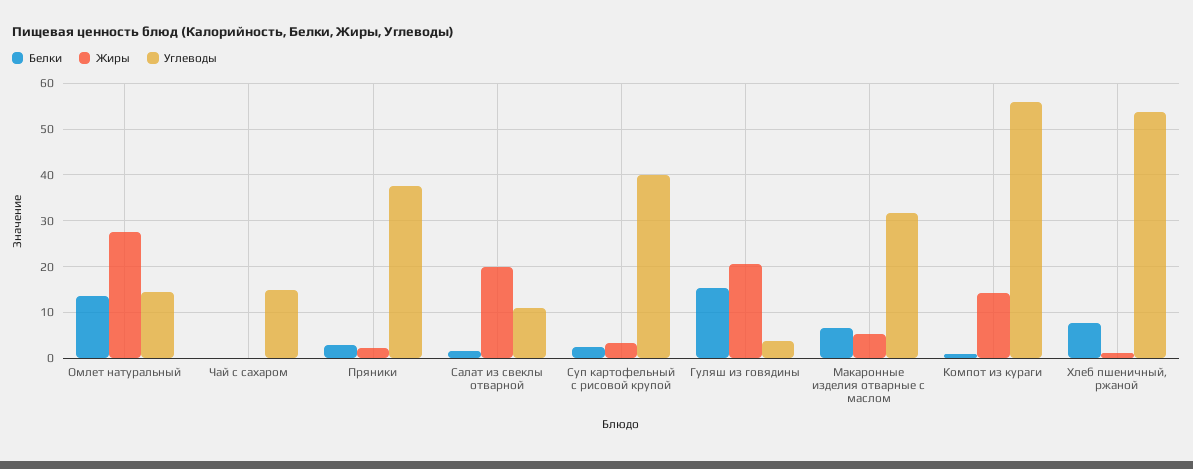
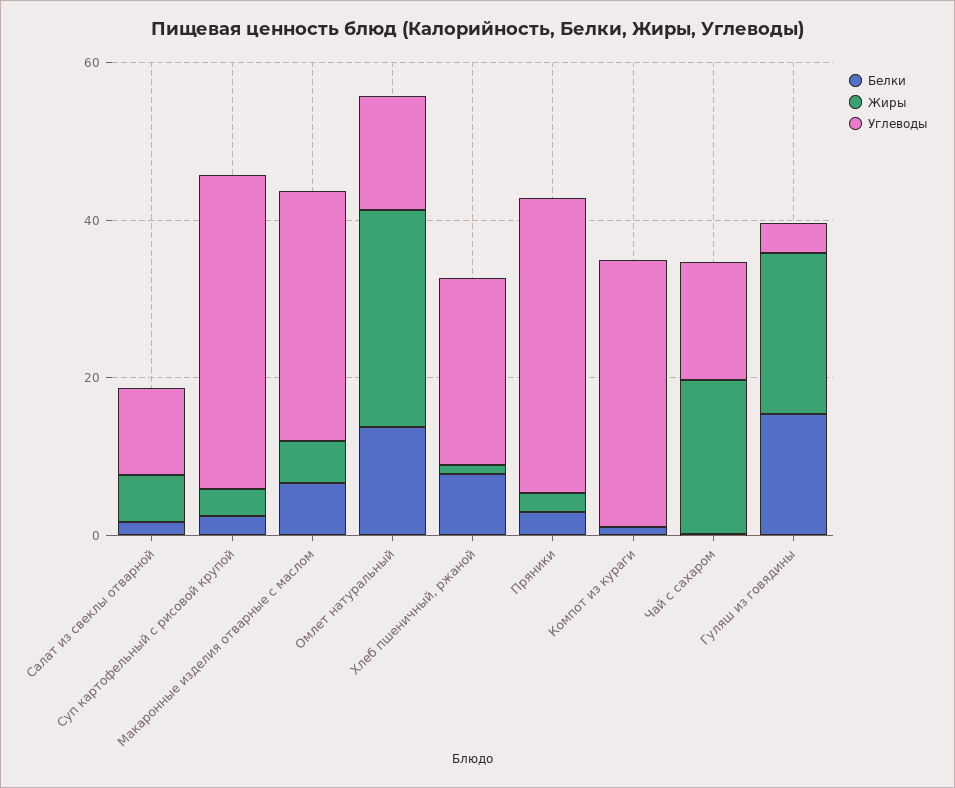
  {
    "Белки": {
      "Омлет натуральный": 14,
      "Чай с сахаром": 0,
      "Пряники": 4,
      "Салат из свеклы отварной": 2,
      "Суп картофельный с рисовой крупой": 2,
      "Гуляш из говядины": 16,
      "Макаронные изделия отварные с маслом": 6,
      "Компот из кураги": 2,
      "Хлеб пшеничный, ржаной": 8
    },
    "Жиры": {
      "Омлет натуральный": 28,
-     "Чай с сахаром": 0,
+     "Чай с сахаром": 20,
      "Пряники": 2,
-     "Салат из свеклы отварной": 20,
+     "Салат из свеклы отварной": 5,
      "Суп картофельный с рисовой крупой": 4,
      "Гуляш из говядины": 20,
      "Макаронные изделия отварные с маслом": 6,
-     "Компот из кураги": 14,
+     "Компот из кураги": 0,
      "Хлеб пшеничный, ржаной": 2
    },
    "Углеводы": {
      "Омлет натуральный": 14,
      "Чай с сахаром": 16,
      "Пряники": 38,
      "Салат из свеклы отварной": 12,
      "Суп картофельный с рисовой крупой": 40,
      "Гуляш из говядины": 4,
      "Макаронные изделия отварные с маслом": 32,
-     "Компот из кураги": 56,
+     "Компот из кураги": 35,
-     "Хлеб пшеничный, ржаной": 54
+     "Хлеб пшеничный, ржаной": 25
    }
  }

